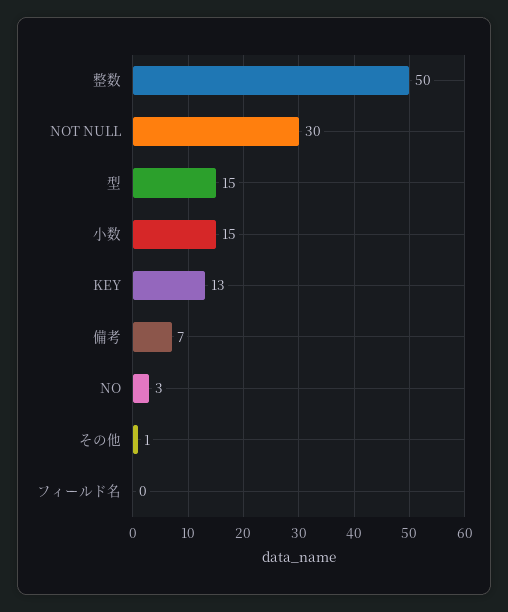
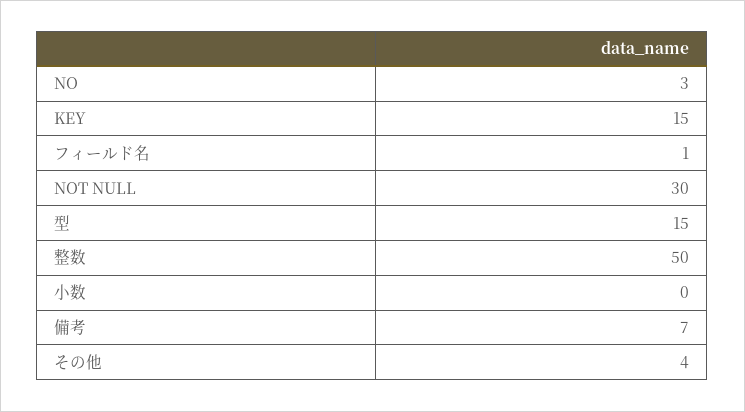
  {
    "整数": 50,
    "NOT NULL": 30,
    "型": 15,
-   "小数": 15,
+   "小数": 0,
-   "KEY": 13,
+   "KEY": 15,
    "備考": 7,
    "NO": 3,
-   "その他": 1,
+   "その他": 4,
-   "フィールド名": 0
+   "フィールド名": 1
  }

